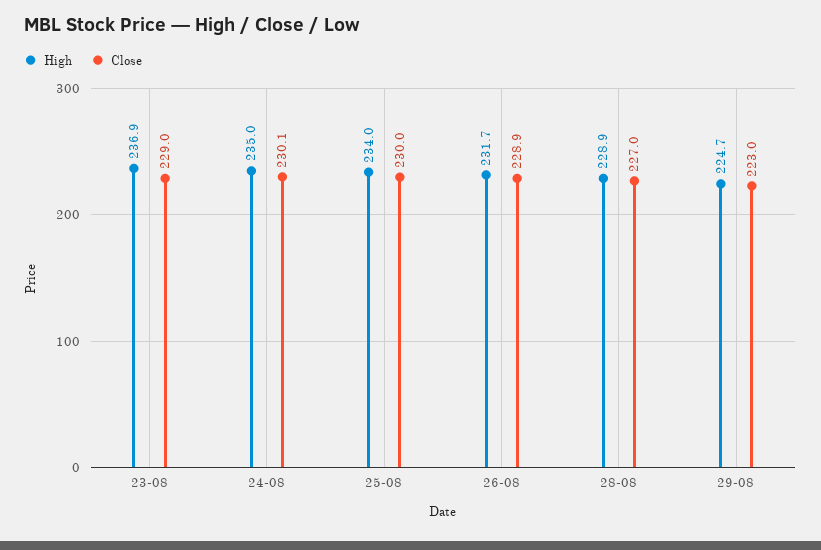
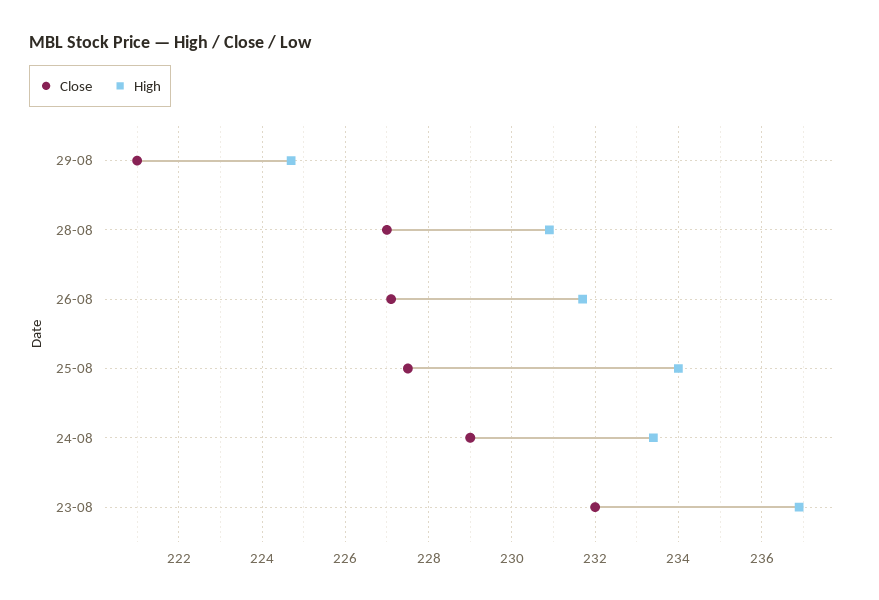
  {
    "High": {
      "23-08": 236.9,
-     "24-08": 235,
+     "24-08": 233.5,
      "25-08": 234,
      "26-08": 231.7,
-     "28-08": 228.9,
+     "28-08": 231,
      "29-08": 224.7
    },
    "Close": {
-     "23-08": 229,
+     "23-08": 232,
-     "24-08": 230.1,
+     "24-08": 229,
-     "25-08": 230,
+     "25-08": 227.5,
-     "26-08": 228.9,
+     "26-08": 227,
      "28-08": 227,
-     "29-08": 223
+     "29-08": 221
    }
  }

